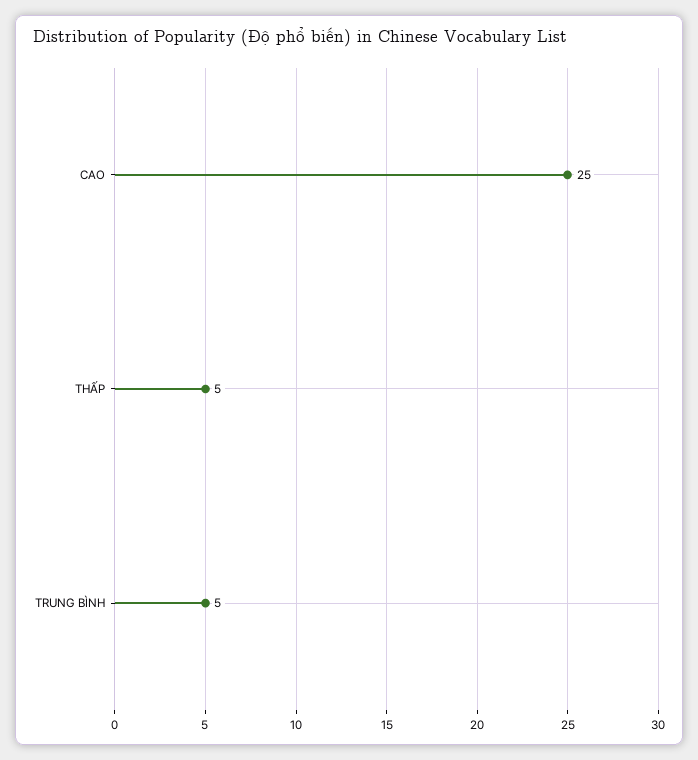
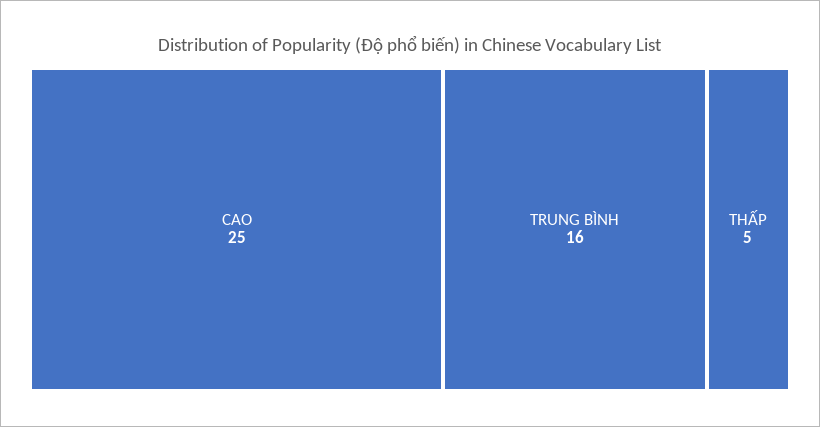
  {
    "CAO": 25,
    "THẤP": 5,
-   "TRUNG BÌNH": 5
+   "TRUNG BÌNH": 16
  }

